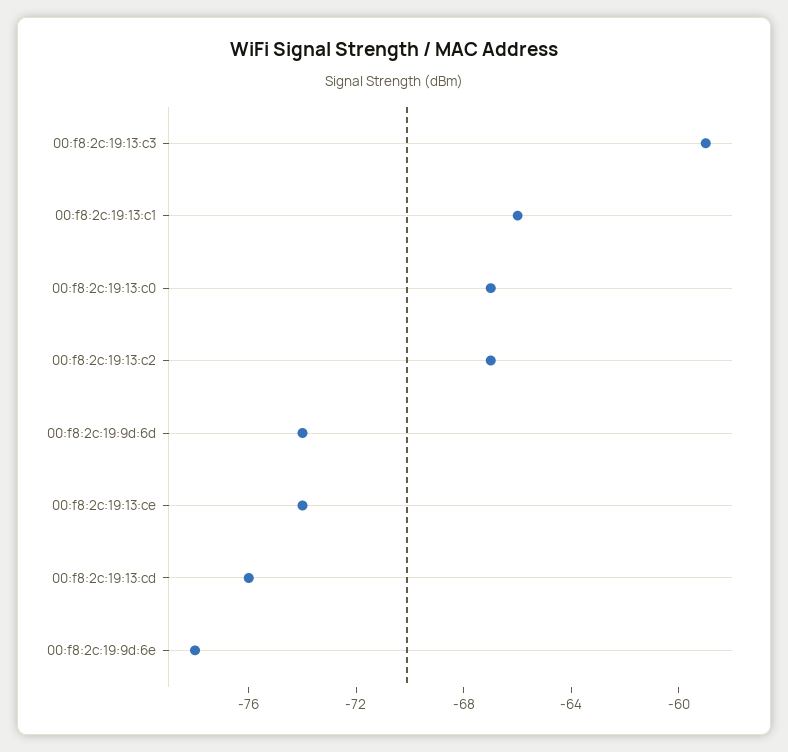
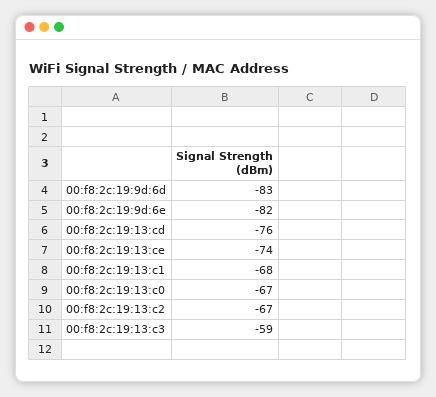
  {
    "00:f8:2c:19:13:c3": -59,
-   "00:f8:2c:19:13:c1": -66,
+   "00:f8:2c:19:13:c1": -68,
    "00:f8:2c:19:13:c0": -67,
    "00:f8:2c:19:13:c2": -67,
-   "00:f8:2c:19:9d:6d": -74,
+   "00:f8:2c:19:9d:6d": -83,
    "00:f8:2c:19:13:ce": -74,
    "00:f8:2c:19:13:cd": -76,
-   "00:f8:2c:19:9d:6e": -78
+   "00:f8:2c:19:9d:6e": -82
  }

